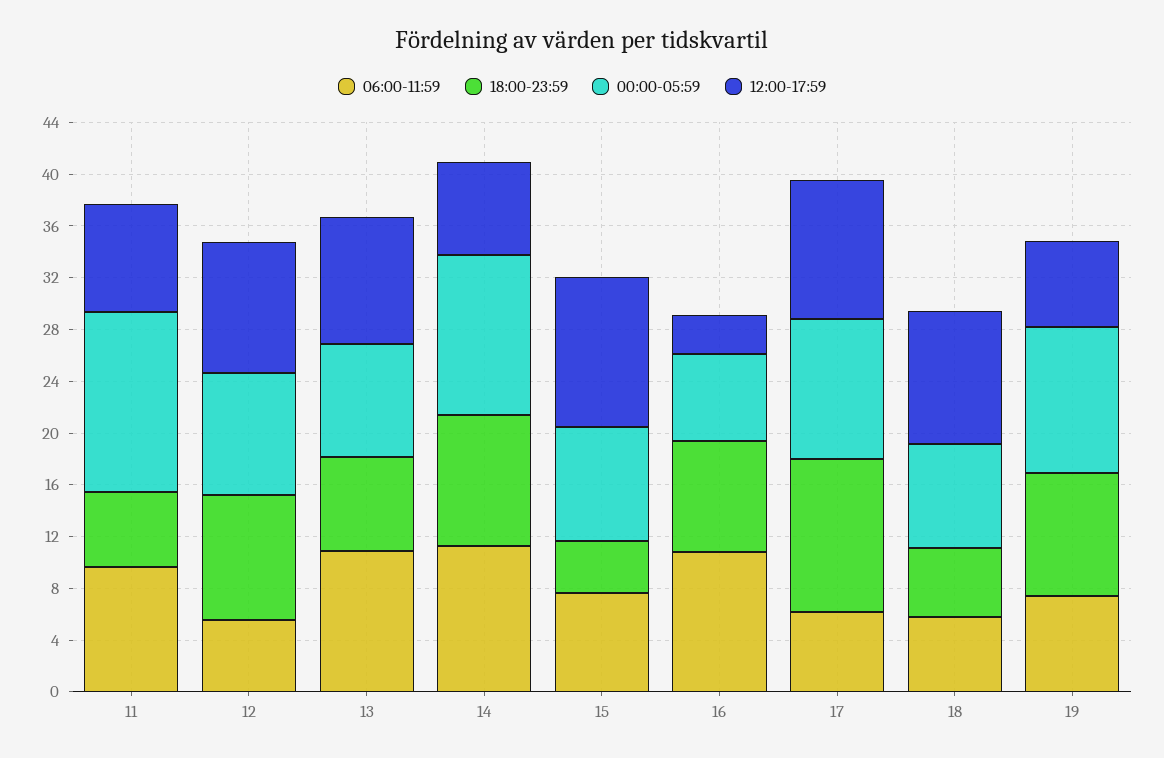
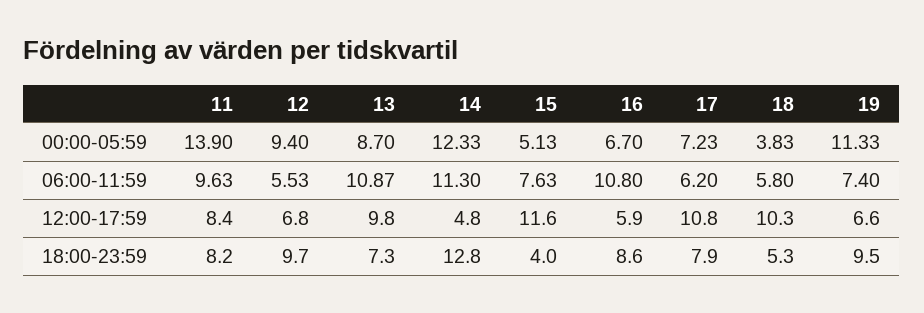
  {
    "06:00-11:59": {
      "11": 9.63,
      "12": 5.53,
      "13": 10.87,
      "14": 11.3,
      "15": 7.63,
      "16": 10.8,
      "17": 6.2,
      "18": 5.8,
      "19": 7.4
    },
    "18:00-23:59": {
-     "11": 6,
+     "11": 8.2,
      "12": 9.7,
      "13": 7.3,
-     "14": 10,
+     "14": 12.8,
      "15": 4,
      "16": 8.6,
-     "17": 12,
+     "17": 7.9,
      "18": 5.3,
      "19": 9.5
    },
    "00:00-05:59": {
      "11": 13.9,
      "12": 9.4,
      "13": 8.7,
      "14": 12.33,
-     "15": 9,
+     "15": 5.13,
      "16": 6.7,
-     "17": 11,
+     "17": 7.23,
-     "18": 8,
+     "18": 3.83,
      "19": 11.33
    },
    "12:00-17:59": {
      "11": 8.4,
-     "12": 10,
+     "12": 6.8,
      "13": 9.8,
-     "14": 7,
+     "14": 4.8,
      "15": 11.6,
-     "16": 3,
+     "16": 5.9,
      "17": 10.8,
      "18": 10.3,
      "19": 6.6
    }
  }

